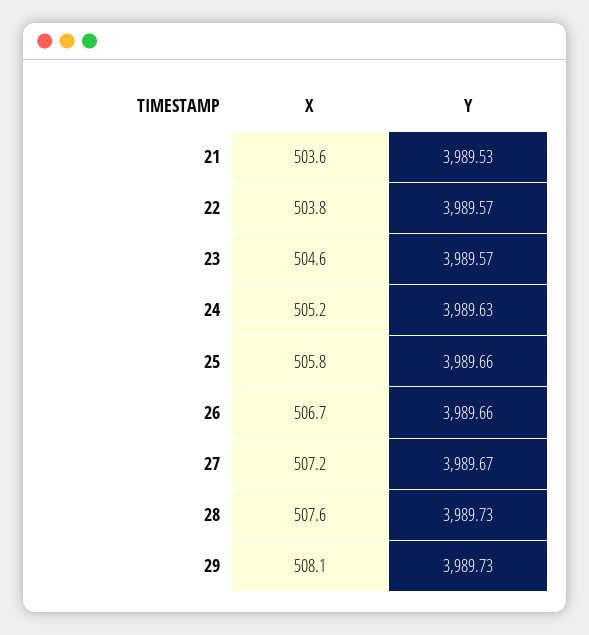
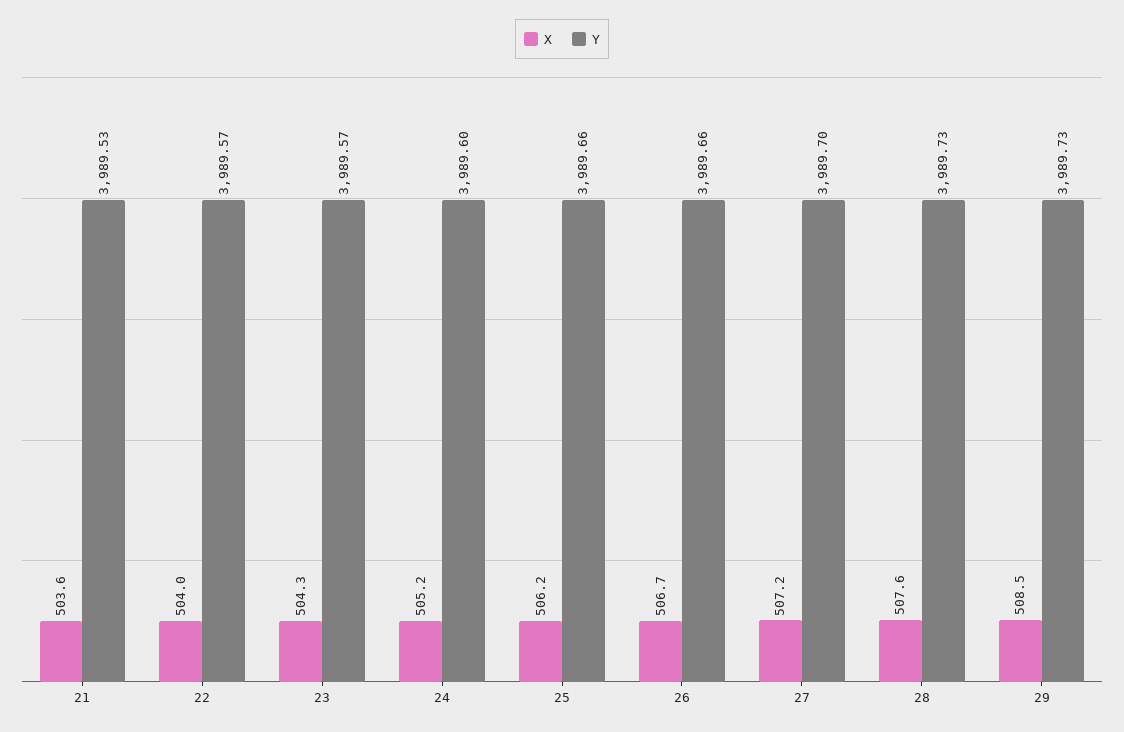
  {
    "X": {
      "21": 503.6,
-     "22": 503.8,
+     "22": 504,
-     "23": 504.6,
+     "23": 504.3,
      "24": 505.2,
-     "25": 505.8,
+     "25": 506.2,
      "26": 506.7,
      "27": 507.2,
      "28": 507.6,
-     "29": 508.1
+     "29": 508.5
    },
    "Y": {
      "21": 3989.53,
      "22": 3989.57,
      "23": 3989.57,
-     "24": 3989.63,
+     "24": 3989.6,
      "25": 3989.66,
      "26": 3989.66,
-     "27": 3989.67,
+     "27": 3989.7,
      "28": 3989.73,
      "29": 3989.73
    }
  }

